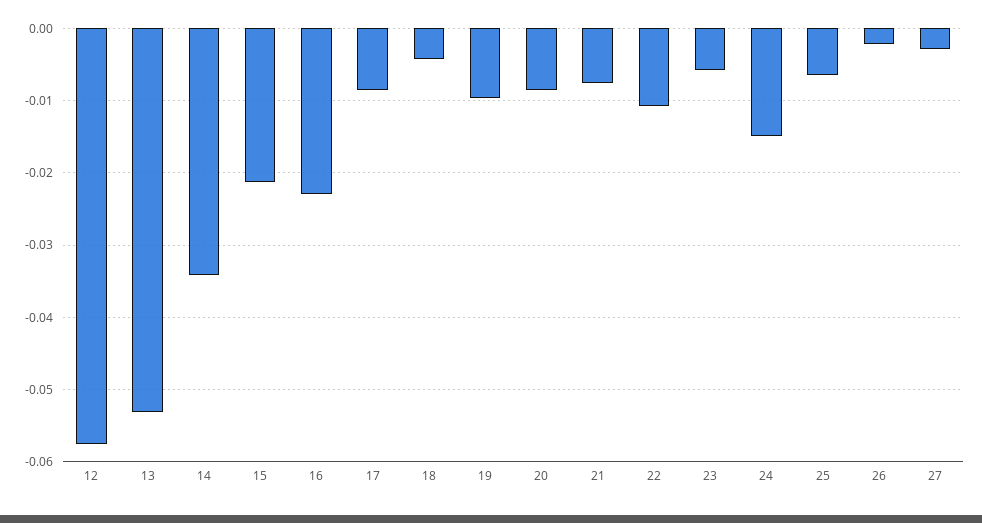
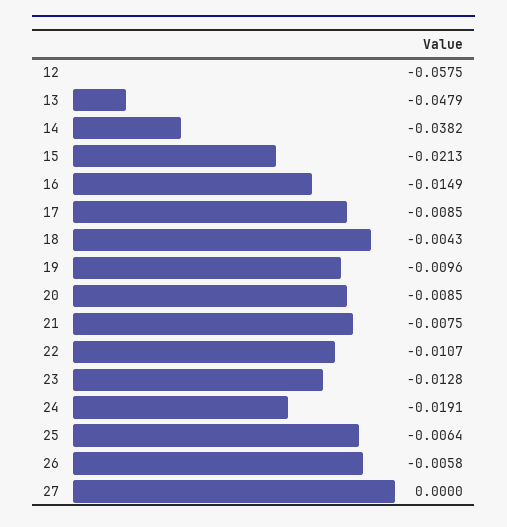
  {
    "12": -0.0575,
-   "13": -0.053,
+   "13": -0.0479,
-   "14": -0.034,
+   "14": -0.0382,
    "15": -0.0213,
-   "16": -0.023,
+   "16": -0.0149,
    "17": -0.0085,
    "18": -0.0043,
    "19": -0.0096,
    "20": -0.0085,
    "21": -0.0075,
    "22": -0.0107,
-   "23": -0.006,
+   "23": -0.0128,
-   "24": -0.015,
+   "24": -0.0191,
    "25": -0.0064,
-   "26": -0.002,
+   "26": -0.0058,
-   "27": -0.003
+   "27": 0
  }

